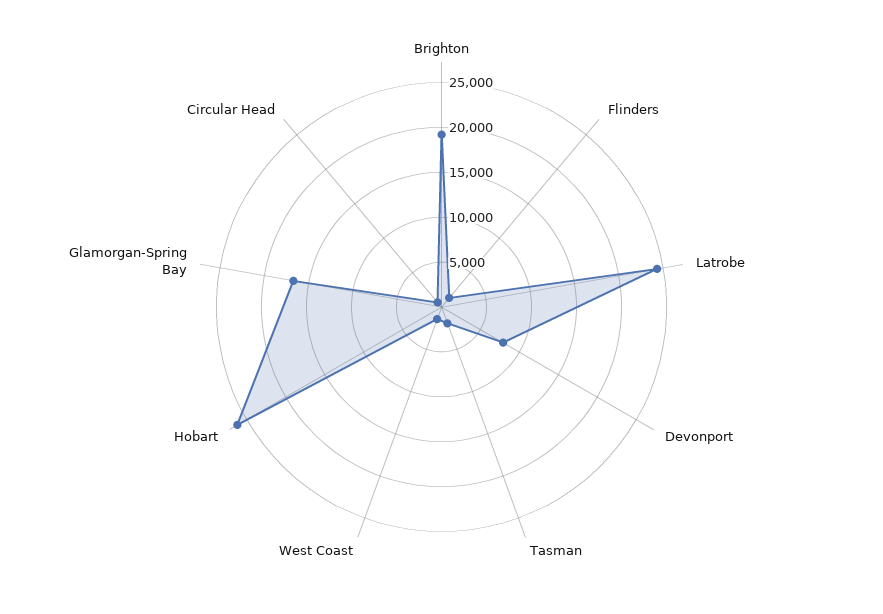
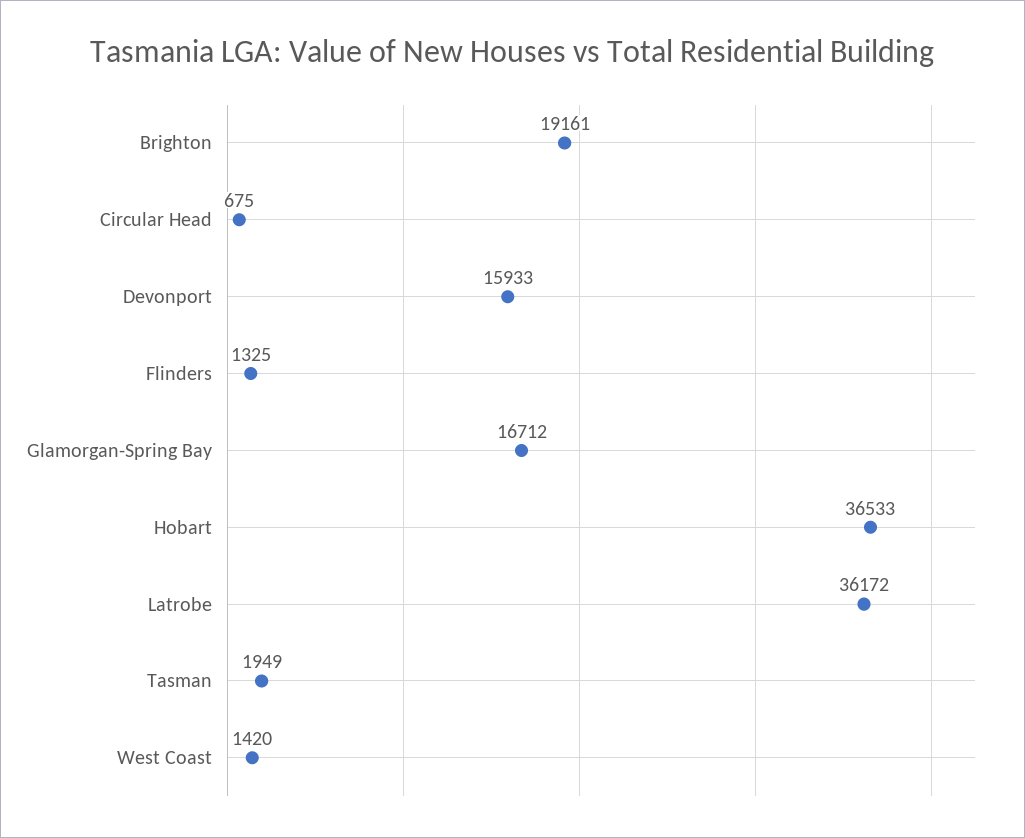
  {
    "Brighton": 19161,
    "Flinders": 1325,
-   "Latrobe": 24000,
+   "Latrobe": 36172,
-   "Devonport": 8000,
+   "Devonport": 15933,
    "Tasman": 1949,
    "West Coast": 1420,
-   "Hobart": 26000,
+   "Hobart": 36533,
    "Glamorgan-Spring Bay": 16712,
    "Circular Head": 675
  }

